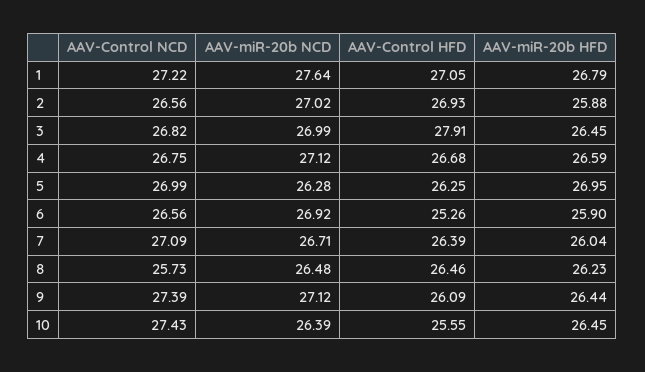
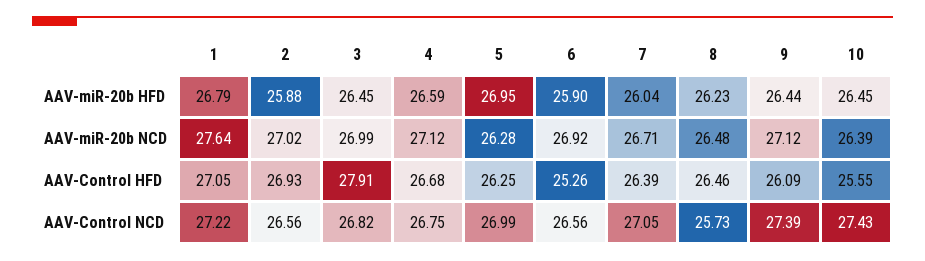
  {
    "AAV-Control NCD": {
      "1": 27.22,
      "2": 26.56,
      "3": 26.82,
      "4": 26.75,
      "5": 26.99,
      "6": 26.56,
-     "7": 27.09,
+     "7": 27.05,
      "8": 25.73,
      "9": 27.39,
      "10": 27.43
    },
    "AAV-miR-20b NCD": {
      "1": 27.64,
      "2": 27.02,
      "3": 26.99,
      "4": 27.12,
      "5": 26.28,
      "6": 26.92,
      "7": 26.71,
      "8": 26.48,
      "9": 27.12,
      "10": 26.39
    },
    "AAV-Control HFD": {
      "1": 27.05,
      "2": 26.93,
      "3": 27.91,
      "4": 26.68,
      "5": 26.25,
      "6": 25.26,
      "7": 26.39,
      "8": 26.46,
      "9": 26.09,
      "10": 25.55
    },
    "AAV-miR-20b HFD": {
      "1": 26.79,
      "2": 25.88,
      "3": 26.45,
      "4": 26.59,
      "5": 26.95,
      "6": 25.9,
      "7": 26.04,
      "8": 26.23,
      "9": 26.44,
      "10": 26.45
    }
  }

